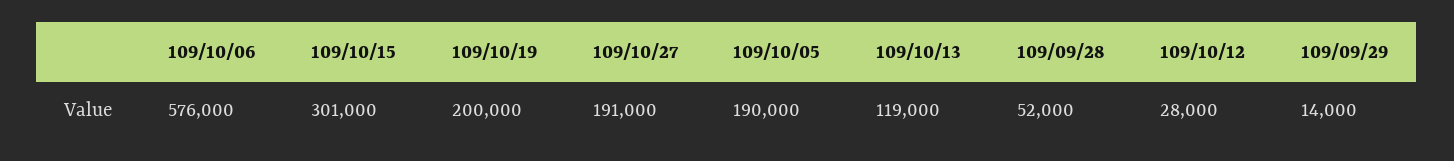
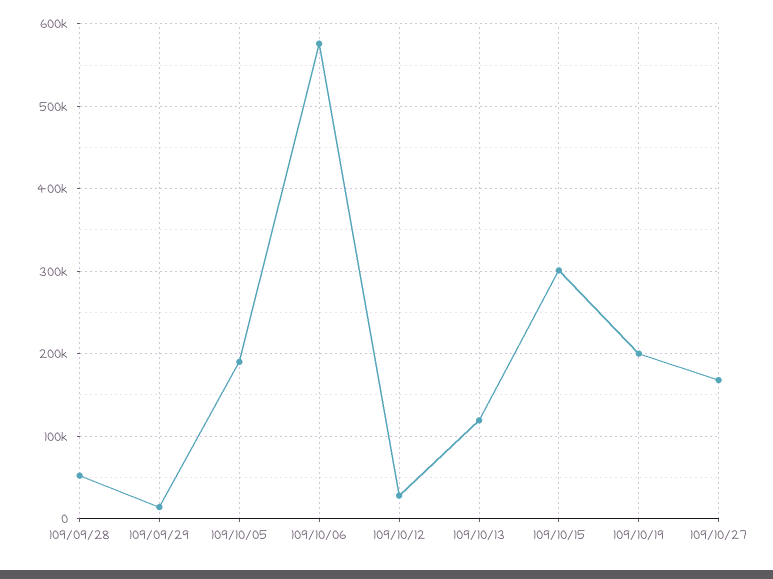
  {
    "109/10/06": 576000,
    "109/10/15": 301000,
    "109/10/19": 200000,
-   "109/10/27": 191000,
+   "109/10/27": 170000,
    "109/10/05": 190000,
    "109/10/13": 119000,
    "109/09/28": 52000,
    "109/10/12": 28000,
    "109/09/29": 14000
  }

